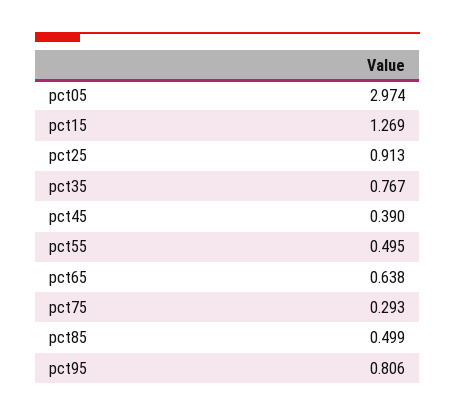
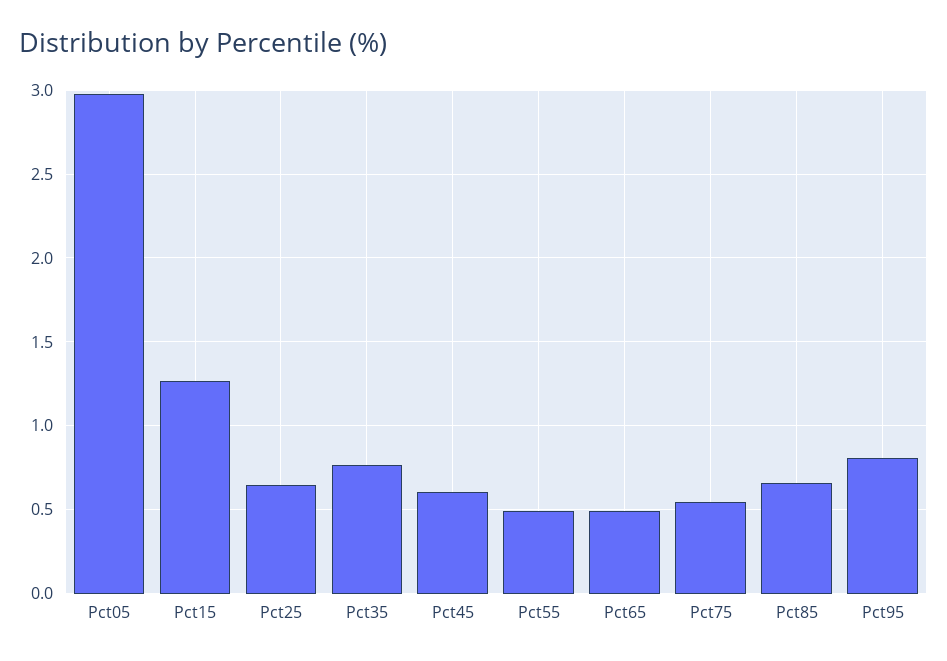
  {
    "pct05": 2.974,
    "pct15": 1.269,
-   "pct25": 0.913,
+   "pct25": 0.65,
    "pct35": 0.767,
-   "pct45": 0.39,
+   "pct45": 0.6,
    "pct55": 0.495,
-   "pct65": 0.638,
+   "pct65": 0.5,
-   "pct75": 0.293,
+   "pct75": 0.55,
-   "pct85": 0.499,
+   "pct85": 0.65,
    "pct95": 0.806
  }

